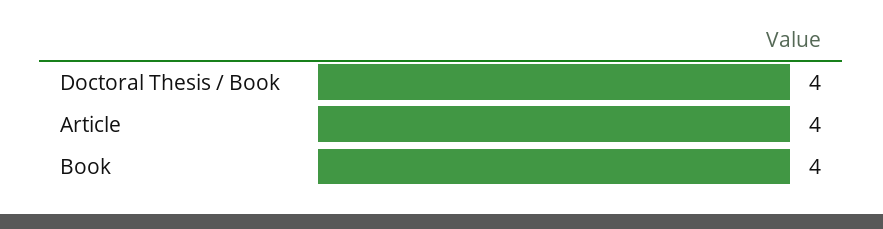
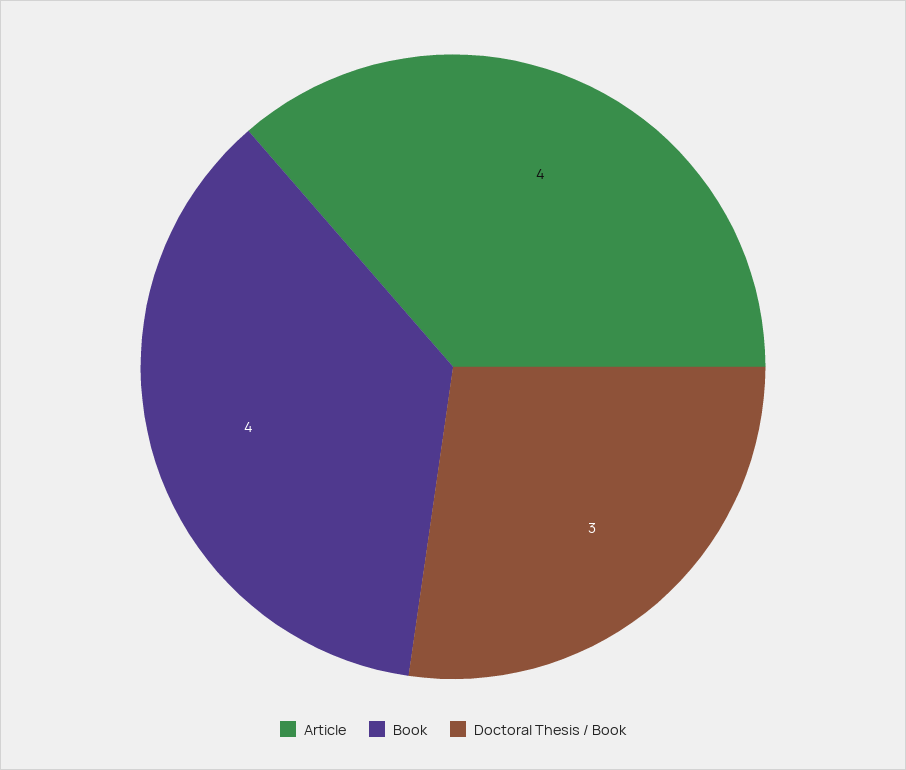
  {
-   "Doctoral Thesis / Book": 4,
+   "Doctoral Thesis / Book": 3,
    "Article": 4,
    "Book": 4
  }

